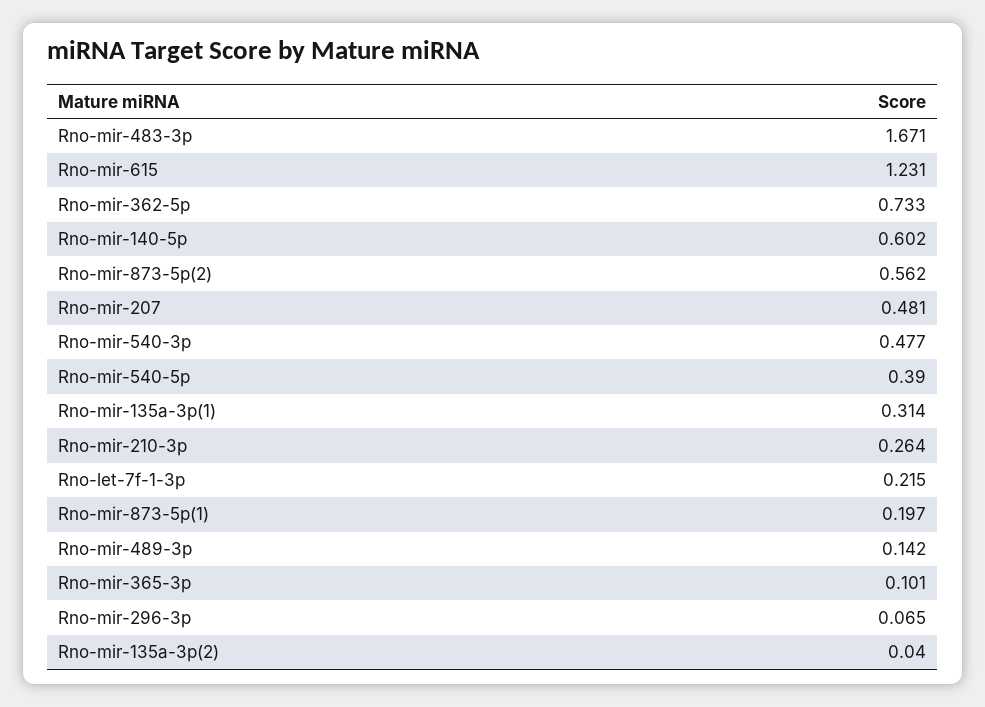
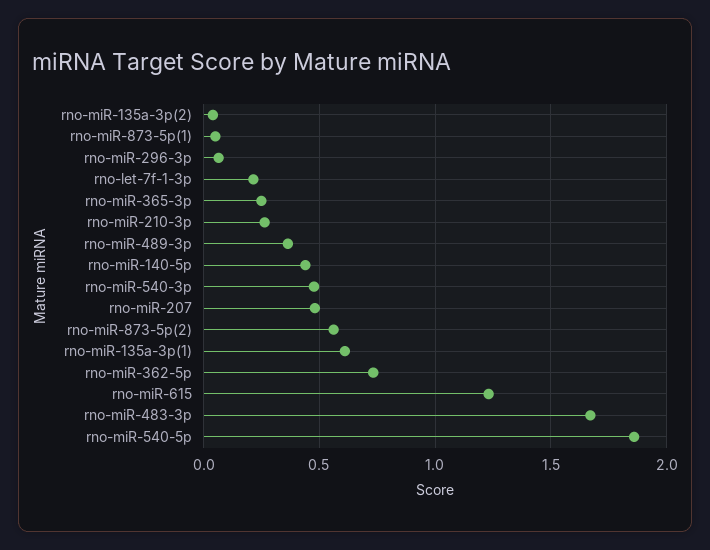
  {
    "Rno-mir-483-3p": 1.671,
    "Rno-mir-615": 1.231,
    "Rno-mir-362-5p": 0.733,
-   "Rno-mir-140-5p": 0.602,
+   "Rno-mir-140-5p": 0.45,
    "Rno-mir-873-5p(2)": 0.562,
    "Rno-mir-207": 0.481,
    "Rno-mir-540-3p": 0.477,
-   "Rno-mir-540-5p": 0.39,
+   "Rno-mir-540-5p": 1.85,
-   "Rno-mir-135a-3p(1)": 0.314,
+   "Rno-mir-135a-3p(1)": 0.6,
    "Rno-mir-210-3p": 0.264,
    "Rno-let-7f-1-3p": 0.215,
-   "Rno-mir-873-5p(1)": 0.197,
+   "Rno-mir-873-5p(1)": 0.05,
-   "Rno-mir-489-3p": 0.142,
+   "Rno-mir-489-3p": 0.35,
-   "Rno-mir-365-3p": 0.101,
+   "Rno-mir-365-3p": 0.25,
    "Rno-mir-296-3p": 0.065,
    "Rno-mir-135a-3p(2)": 0.04
  }

